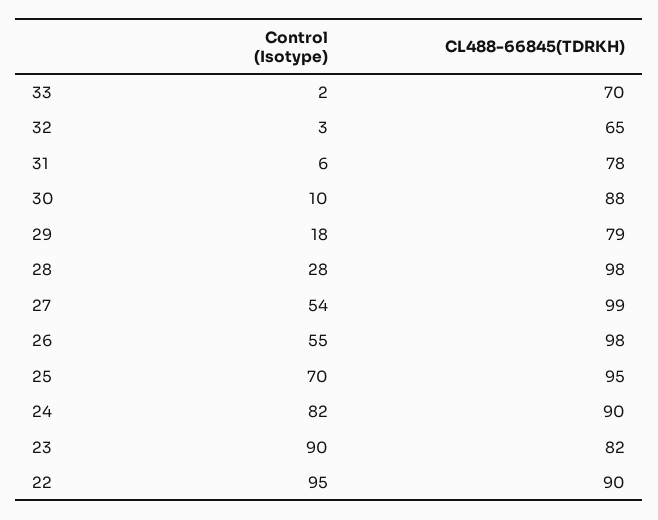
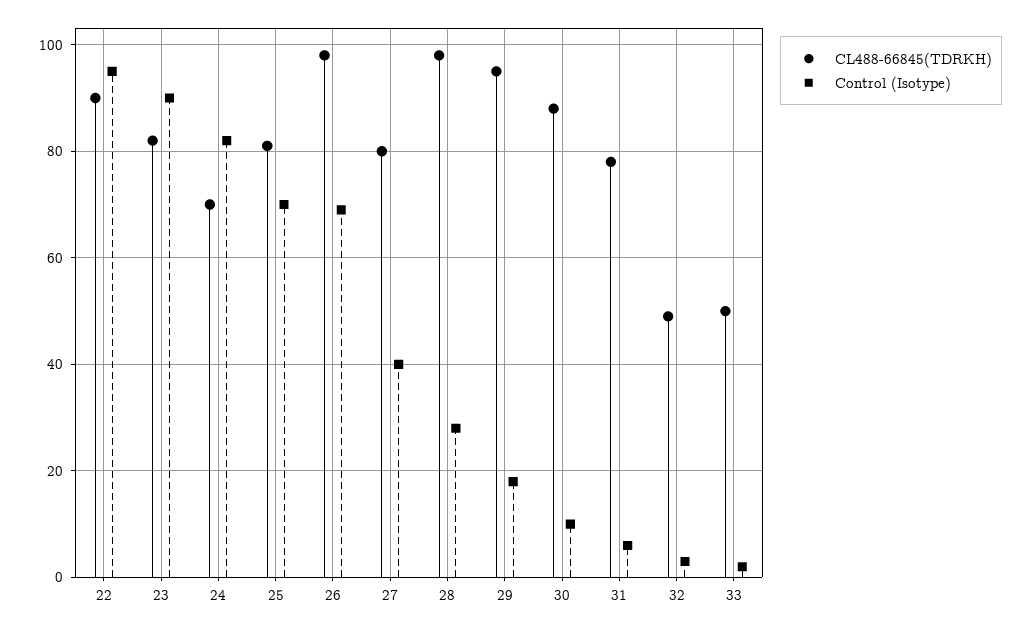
  {
    "Control (Isotype)": {
      "33": 2,
      "32": 3,
      "31": 6,
      "30": 10,
      "29": 18,
      "28": 28,
-     "27": 54,
+     "27": 40,
-     "26": 55,
+     "26": 70,
      "25": 70,
      "24": 82,
      "23": 90,
      "22": 95
    },
    "CL488-66845(TDRKH)": {
-     "33": 70,
+     "33": 50,
-     "32": 65,
+     "32": 50,
      "31": 78,
      "30": 88,
-     "29": 79,
+     "29": 95,
      "28": 98,
-     "27": 99,
+     "27": 80,
      "26": 98,
-     "25": 95,
+     "25": 80,
-     "24": 90,
+     "24": 70,
      "23": 82,
      "22": 90
    }
  }

